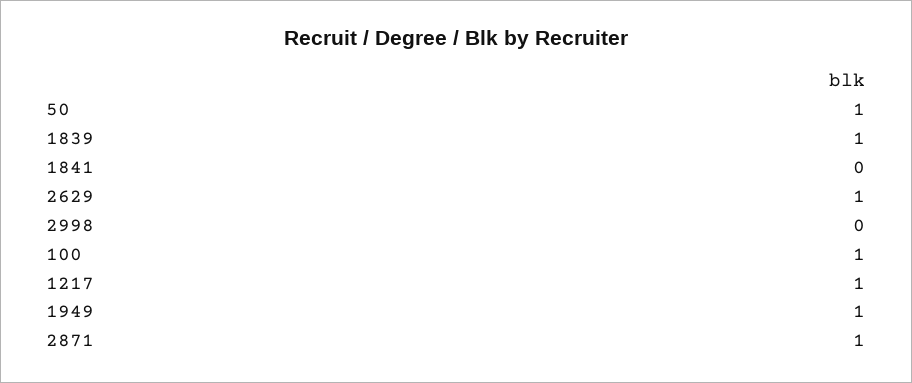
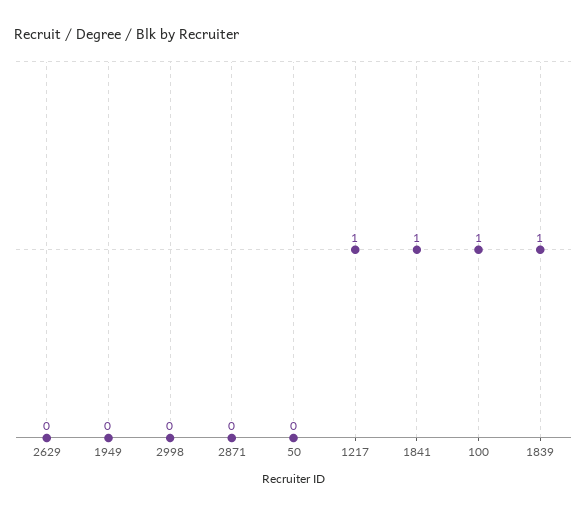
  {
-   "50": 1,
+   "50": 0,
    "1839": 1,
-   "1841": 0,
+   "1841": 1,
-   "2629": 1,
+   "2629": 0,
    "2998": 0,
    "100": 1,
    "1217": 1,
-   "1949": 1,
+   "1949": 0,
-   "2871": 1
+   "2871": 0
  }

